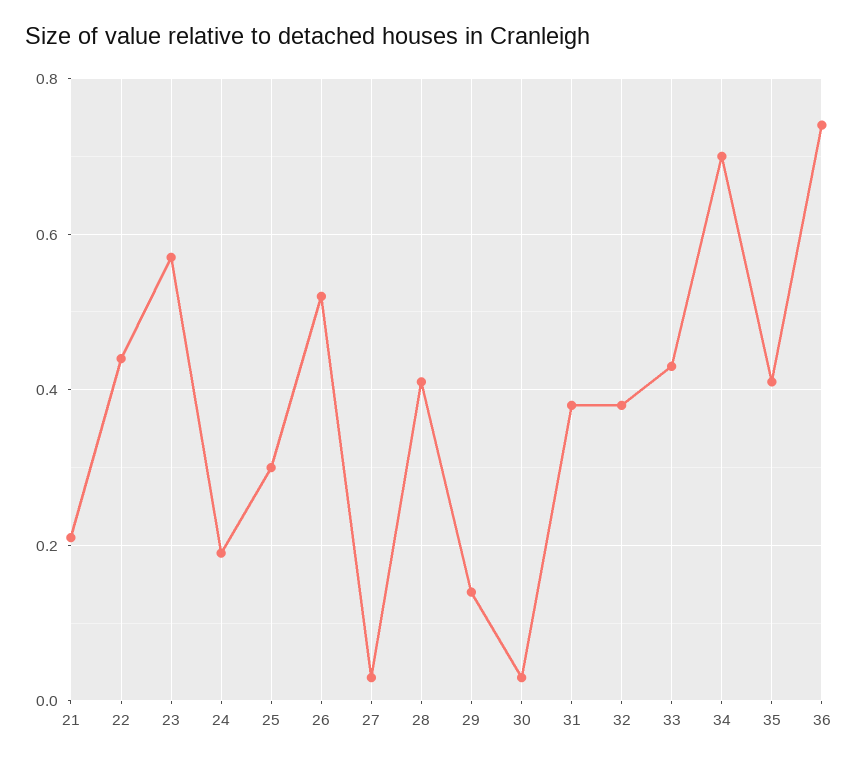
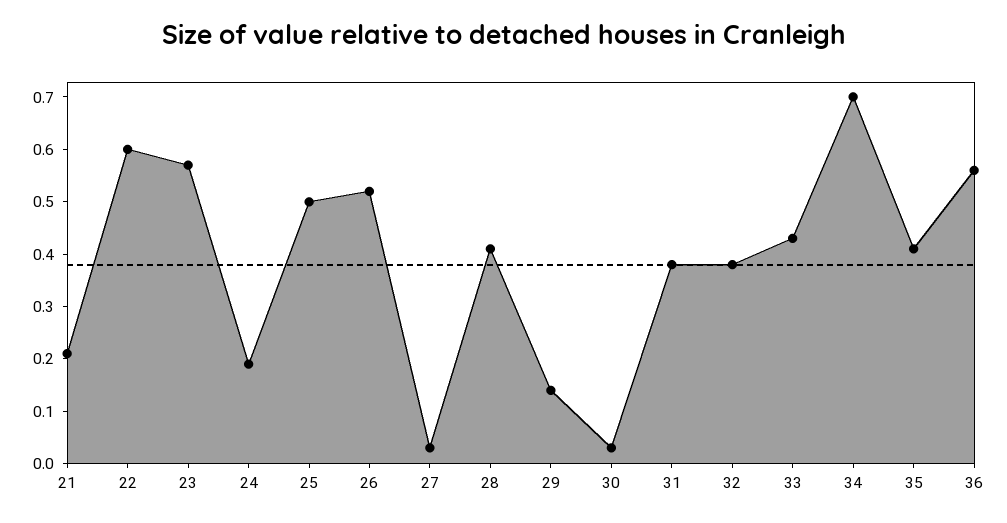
  {
    "21": 0.2,
-   "22": 0.45,
+   "22": 0.6,
    "23": 0.55,
    "24": 0.2,
-   "25": 0.3,
+   "25": 0.5,
    "26": 0.5,
    "27": 0.05,
    "28": 0.4,
    "29": 0.15,
    "30": 0.05,
    "31": 0.4,
    "32": 0.4,
    "33": 0.45,
    "34": 0.7,
    "35": 0.4,
-   "36": 0.75
+   "36": 0.55
  }

